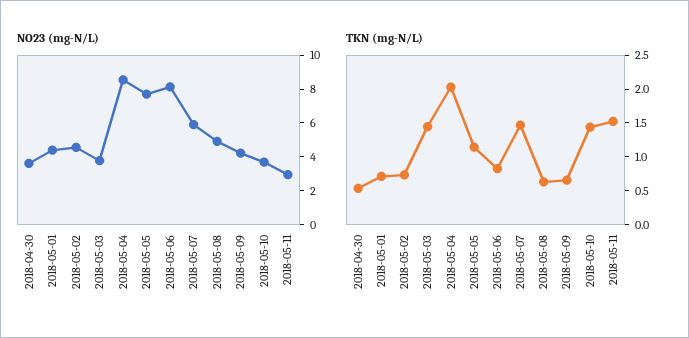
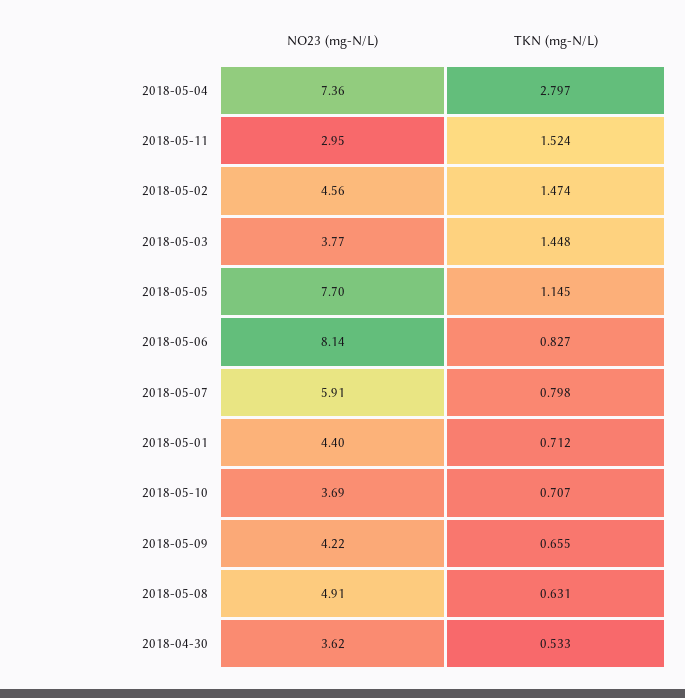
  {
    "NO23 (mg-N/L)": {
      "2018-04-30": 3.62,
      "2018-05-01": 4.4,
      "2018-05-02": 4.56,
      "2018-05-03": 3.77,
-     "2018-05-04": 8.5,
+     "2018-05-04": 7.36,
      "2018-05-05": 7.7,
      "2018-05-06": 8.14,
      "2018-05-07": 5.91,
      "2018-05-08": 4.91,
      "2018-05-09": 4.22,
      "2018-05-10": 3.69,
      "2018-05-11": 2.95
    },
    "TKN (mg-N/L)": {
      "2018-04-30": 0.533,
      "2018-05-01": 0.712,
-     "2018-05-02": 0.75,
+     "2018-05-02": 1.474,
      "2018-05-03": 1.448,
-     "2018-05-04": 2,
+     "2018-05-04": 2.797,
      "2018-05-05": 1.145,
      "2018-05-06": 0.827,
-     "2018-05-07": 1.5,
+     "2018-05-07": 0.798,
      "2018-05-08": 0.631,
      "2018-05-09": 0.655,
-     "2018-05-10": 1.5,
+     "2018-05-10": 0.707,
      "2018-05-11": 1.524
    }
  }

